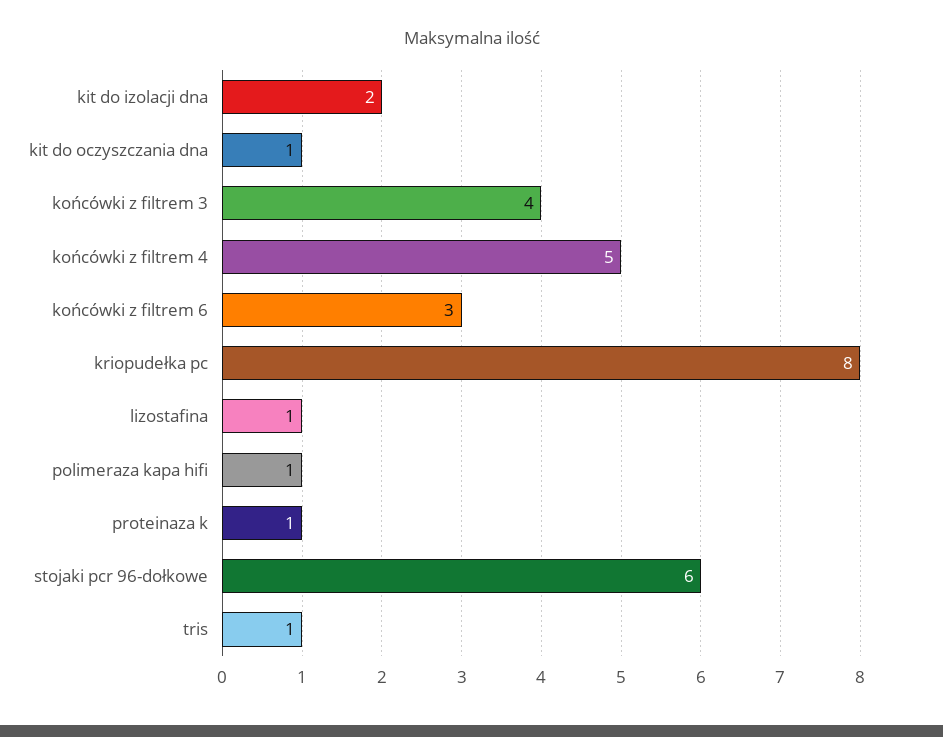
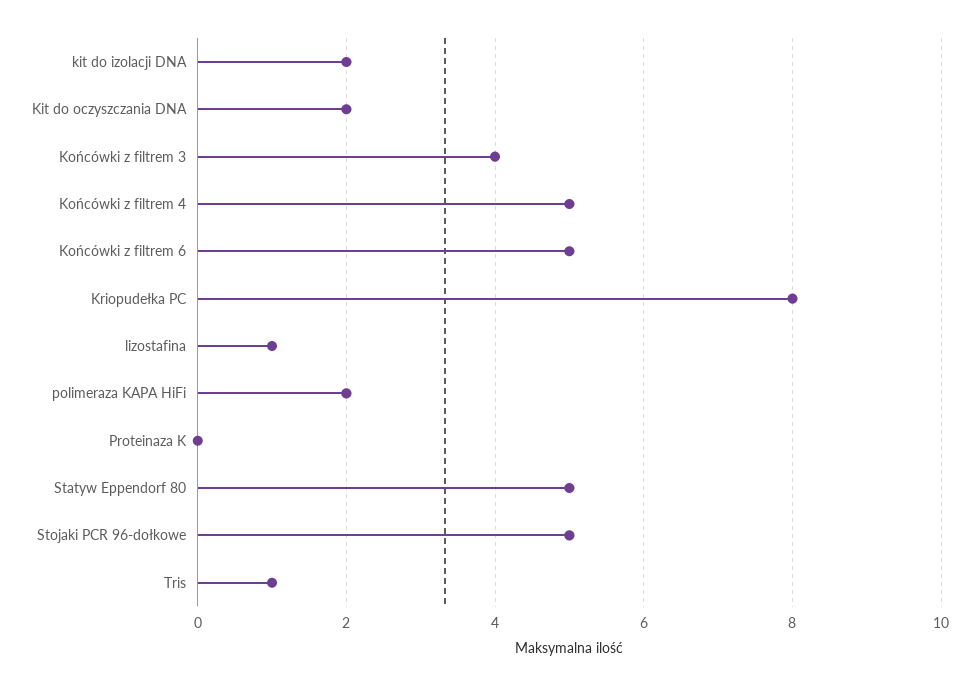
  {
    "kit do izolacji dna": 2,
-   "kit do oczyszczania dna": 1,
+   "kit do oczyszczania dna": 2,
    "końcówki z filtrem 3": 4,
    "końcówki z filtrem 4": 5,
-   "końcówki z filtrem 6": 3,
+   "końcówki z filtrem 6": 5,
    "kriopudełka pc": 8,
    "lizostafina": 1,
-   "polimeraza kapa hifi": 1,
+   "polimeraza kapa hifi": 2,
-   "proteinaza k": 1,
+   "proteinaza k": 0,
-   "stojaki pcr 96-dołkowe": 6,
+   "stojaki pcr 96-dołkowe": 5,
-   "tris": 1
+   "tris": 1,
+   "Statyw Eppendorf 80": 5
  }

